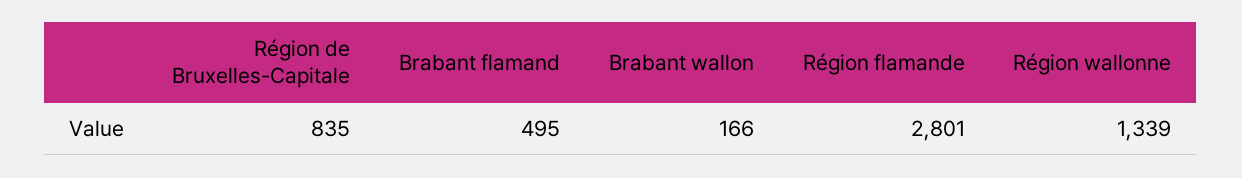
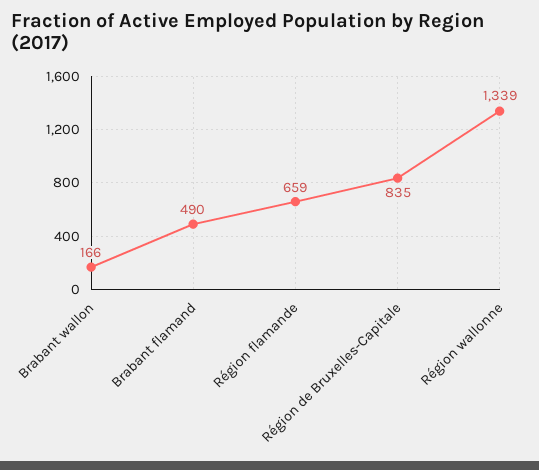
  {
    "Région de Bruxelles-Capitale": 835,
-   "Brabant flamand": 495,
+   "Brabant flamand": 490,
    "Brabant wallon": 166,
-   "Région flamande": 2801,
+   "Région flamande": 659,
    "Région wallonne": 1339
  }

